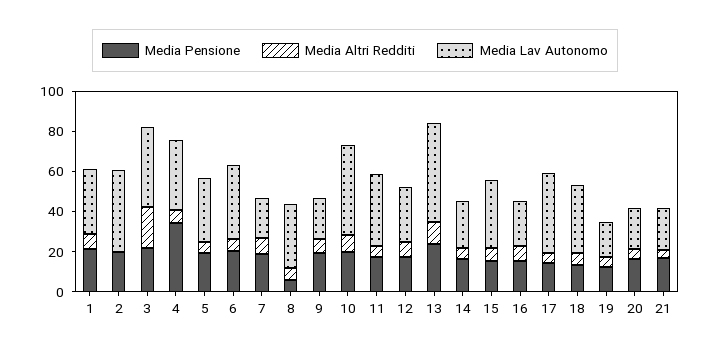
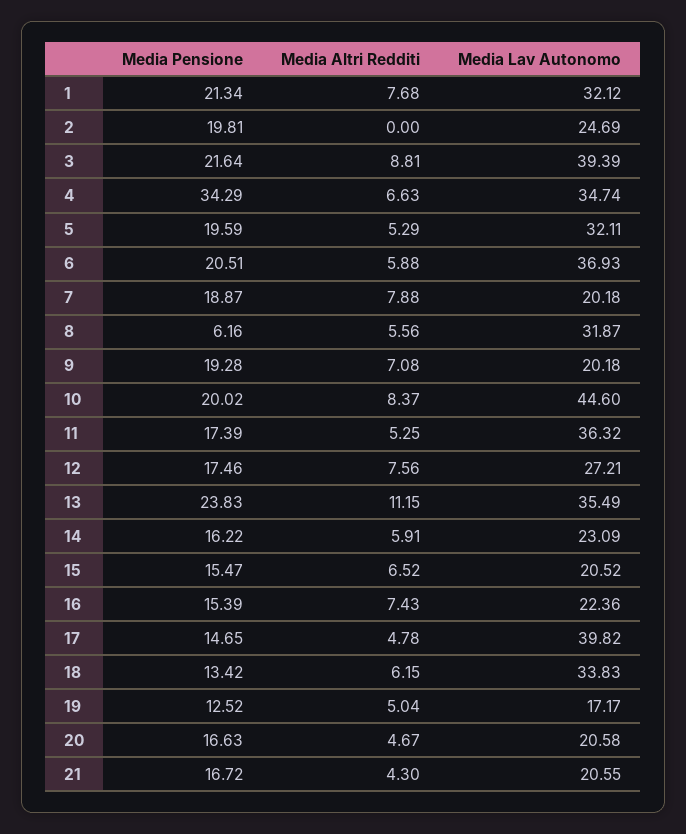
  {
    "Media Pensione": {
      "1": 21.34,
      "2": 19.81,
      "3": 21.64,
      "4": 34.29,
      "5": 19.59,
      "6": 20.51,
      "7": 18.87,
      "8": 6.16,
      "9": 19.28,
      "10": 20.02,
      "11": 17.39,
      "12": 17.46,
      "13": 23.83,
      "14": 16.22,
      "15": 15.47,
      "16": 15.39,
      "17": 14.65,
      "18": 13.42,
      "19": 12.52,
      "20": 16.63,
      "21": 16.72
    },
    "Media Altri Redditi": {
      "1": 7.68,
      "2": 0,
-     "3": 20,
+     "3": 8.81,
      "4": 6.63,
      "5": 5.29,
      "6": 5.88,
      "7": 7.88,
      "8": 5.56,
      "9": 7.08,
      "10": 8.37,
      "11": 5.25,
      "12": 7.56,
      "13": 11.15,
      "14": 5.91,
      "15": 6.52,
      "16": 7.43,
      "17": 4.78,
      "18": 6.15,
      "19": 5.04,
      "20": 4.67,
      "21": 4.3
    },
    "Media Lav Autonomo": {
      "1": 32.12,
-     "2": 40,
+     "2": 24.69,
      "3": 39.39,
      "4": 34.74,
      "5": 32.11,
      "6": 36.93,
      "7": 20.18,
      "8": 31.87,
      "9": 20.18,
      "10": 44.6,
      "11": 36.32,
      "12": 27.21,
-     "13": 50,
+     "13": 35.49,
      "14": 23.09,
-     "15": 35,
+     "15": 20.52,
      "16": 22.36,
      "17": 39.82,
      "18": 33.83,
      "19": 17.17,
      "20": 20.58,
      "21": 20.55
    }
  }

